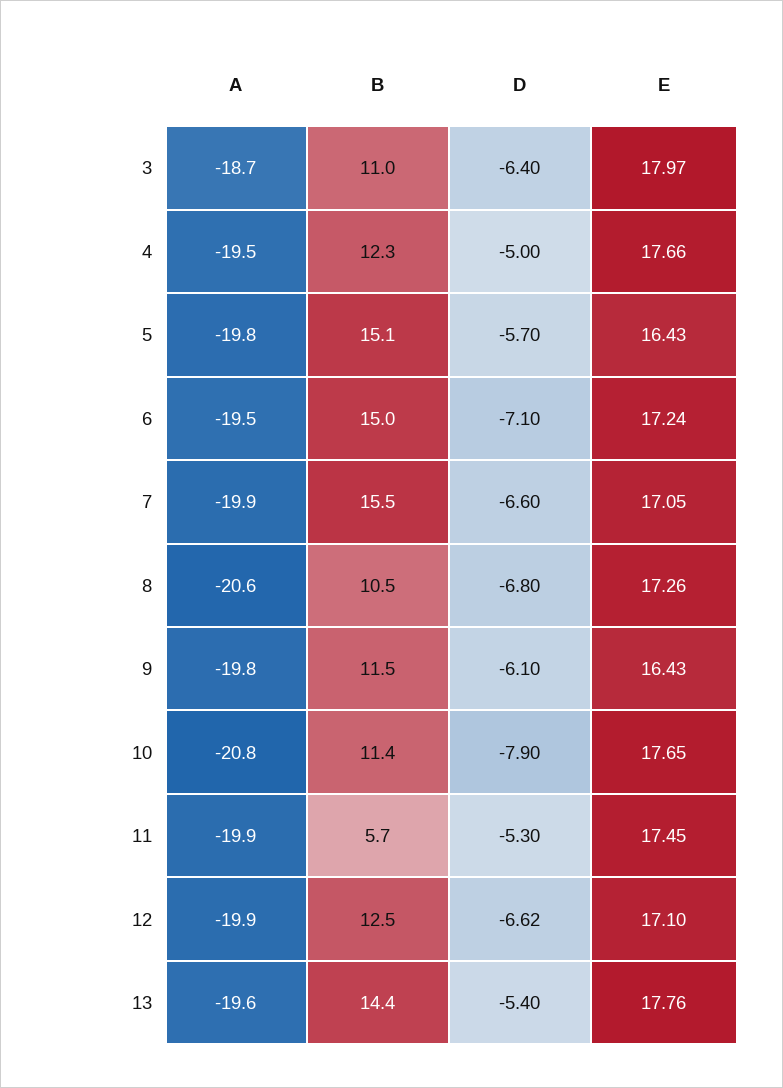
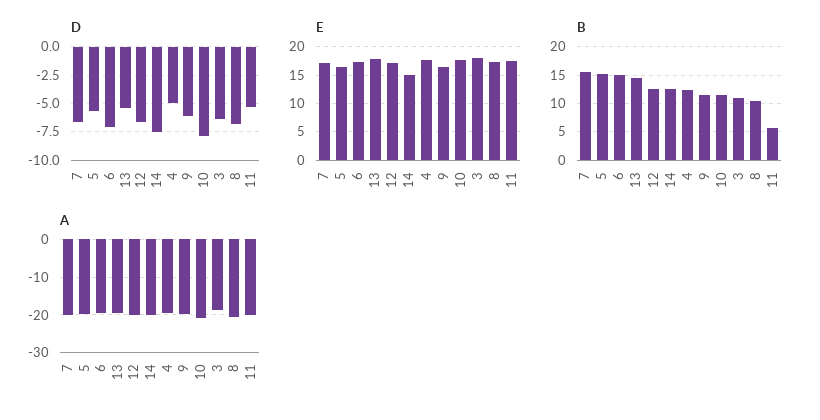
  {
    "A": {
      "3": -18.7,
      "4": -19.5,
      "5": -19.8,
      "6": -19.5,
      "7": -19.9,
      "8": -20.6,
      "9": -19.8,
      "10": -20.8,
      "11": -19.9,
      "12": -19.9,
-     "13": -19.6
+     "13": -19.6,
+     "14": -20
    },
    "B": {
      "3": 11,
      "4": 12.3,
      "5": 15.1,
      "6": 15,
      "7": 15.5,
      "8": 10.5,
      "9": 11.5,
      "10": 11.4,
      "11": 5.7,
      "12": 12.5,
-     "13": 14.4
+     "13": 14.4,
+     "14": 12.5
    },
    "D": {
      "3": -6.4,
      "4": -5,
      "5": -5.7,
      "6": -7.1,
      "7": -6.6,
      "8": -6.8,
      "9": -6.1,
      "10": -7.9,
      "11": -5.3,
      "12": -6.62,
-     "13": -5.4
+     "13": -5.4,
+     "14": -7.5
    },
    "E": {
      "3": 17.97,
      "4": 17.66,
      "5": 16.43,
      "6": 17.24,
      "7": 17.05,
      "8": 17.26,
      "9": 16.43,
      "10": 17.65,
      "11": 17.45,
      "12": 17.1,
-     "13": 17.76
+     "13": 17.76,
+     "14": 15
    }
  }

